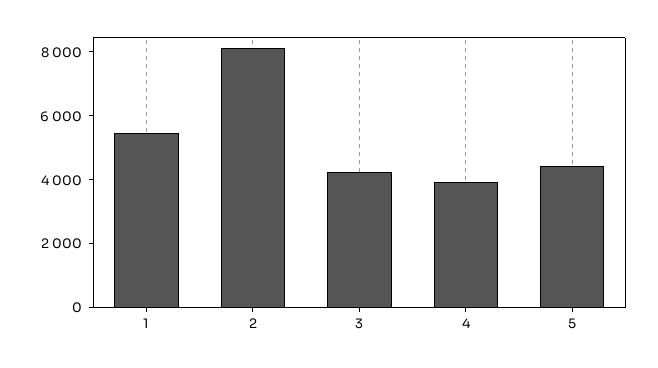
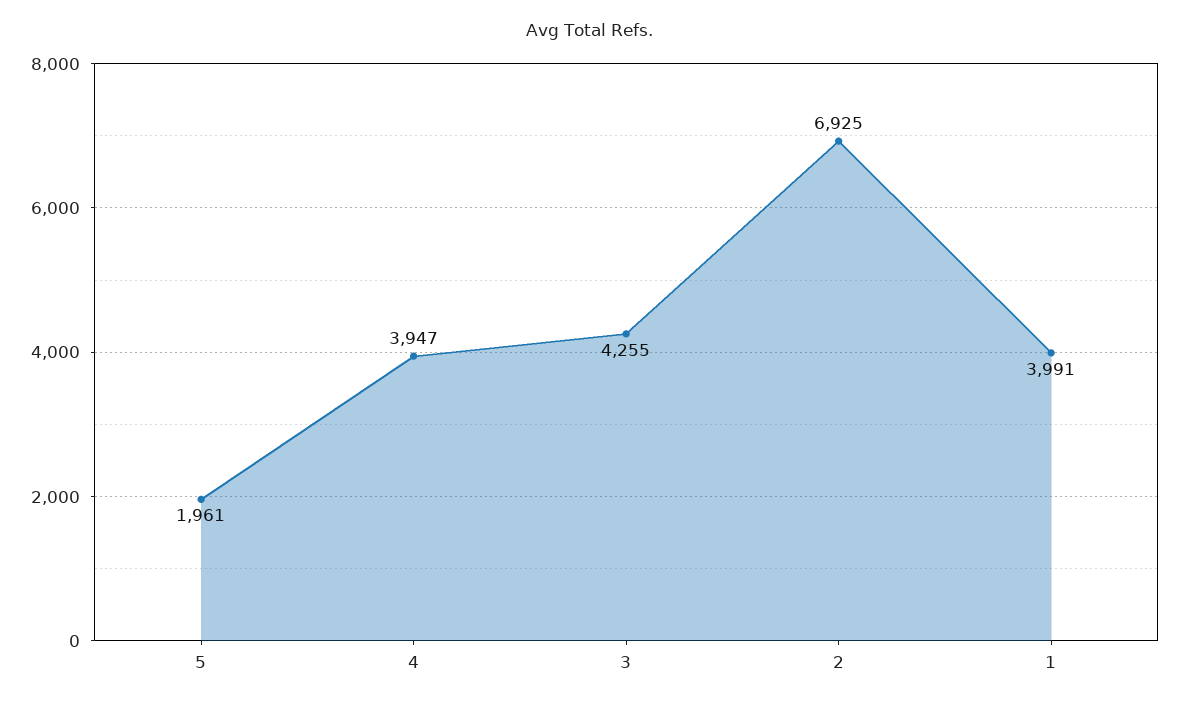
  {
-   "1": 5500,
+   "1": 3991,
-   "2": 8000,
+   "2": 6925,
    "3": 4255,
    "4": 3947,
-   "5": 4500
+   "5": 1961
  }

